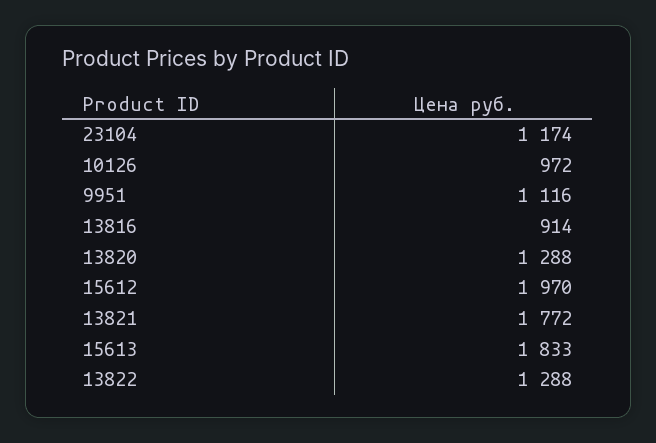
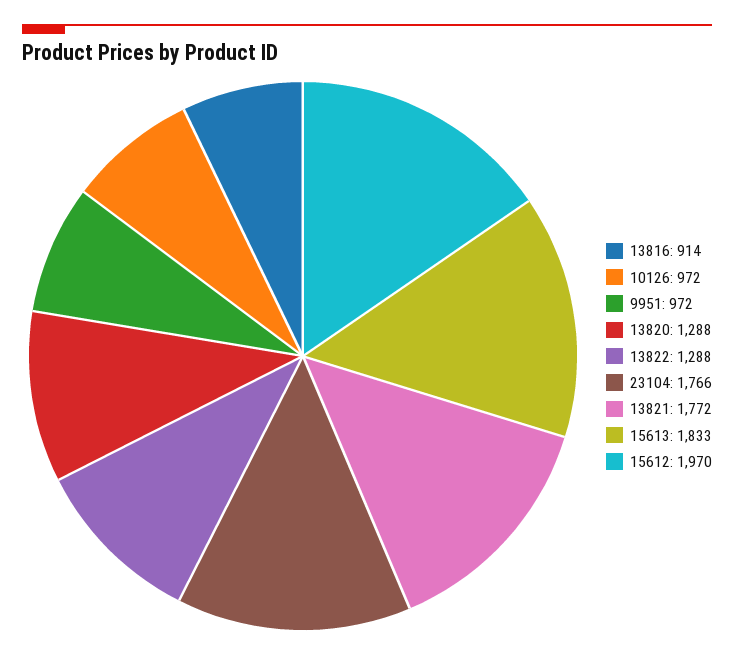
  {
-   "23104": 1174,
+   "23104": 1766,
    "10126": 972,
-   "9951": 1116,
+   "9951": 972,
    "13816": 914,
    "13820": 1288,
    "15612": 1970,
    "13821": 1772,
    "15613": 1833,
    "13822": 1288
  }

